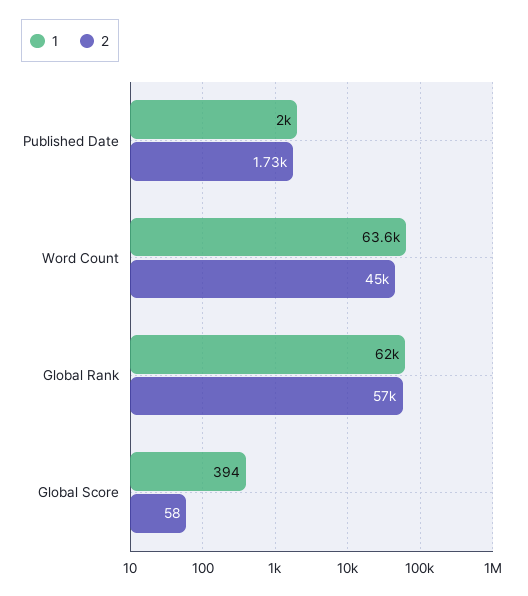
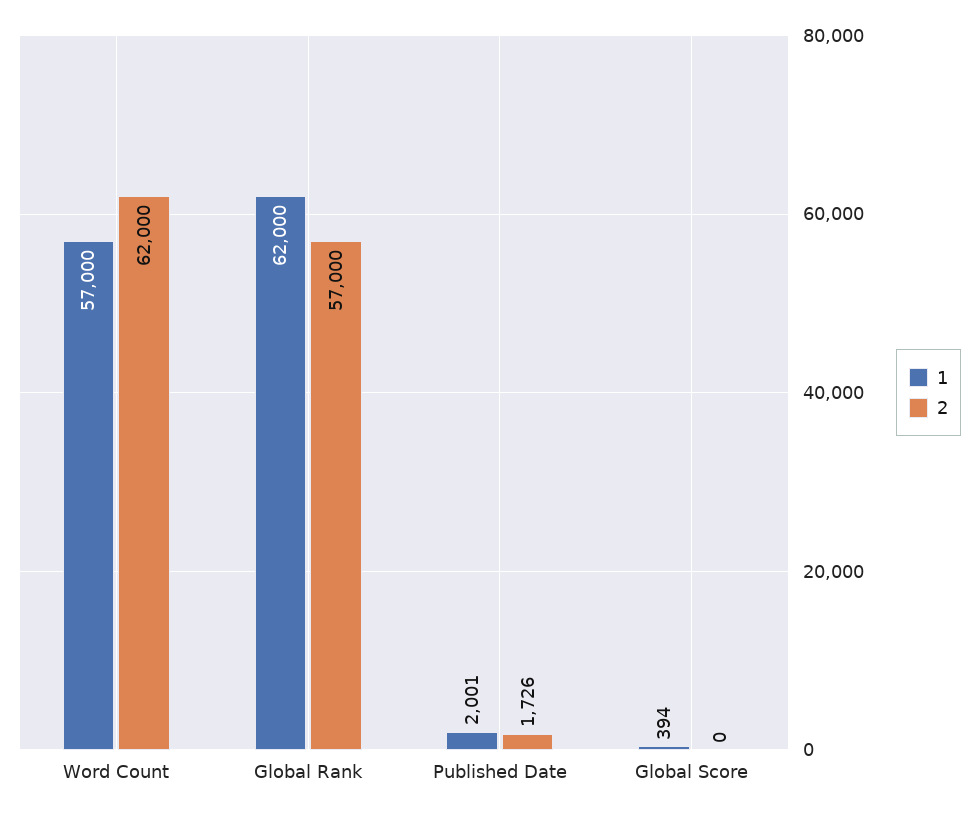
  {
    "1": {
      "Published Date": 2001,
-     "Word Count": 63600,
+     "Word Count": 57000,
      "Global Rank": 62000,
      "Global Score": 394
    },
    "2": {
      "Published Date": 1726,
-     "Word Count": 45000,
+     "Word Count": 62000,
      "Global Rank": 57000,
-     "Global Score": 58
+     "Global Score": 0
    }
  }

